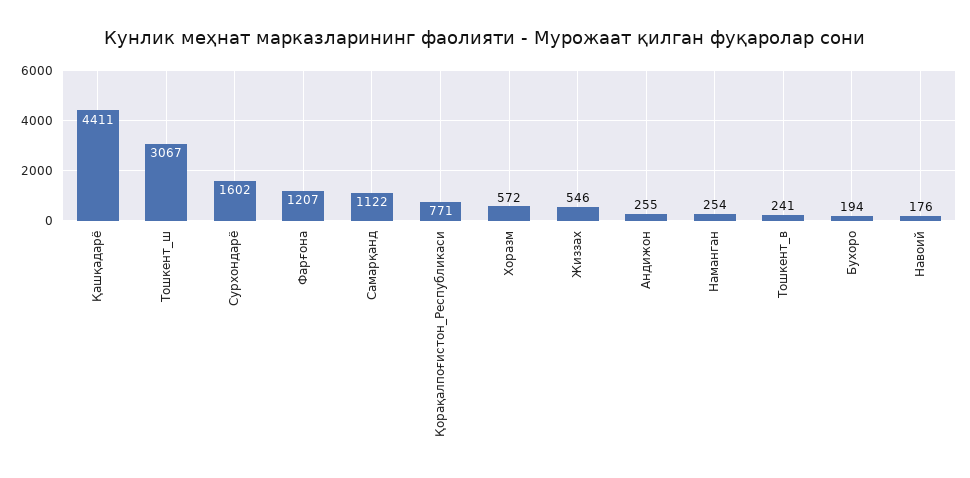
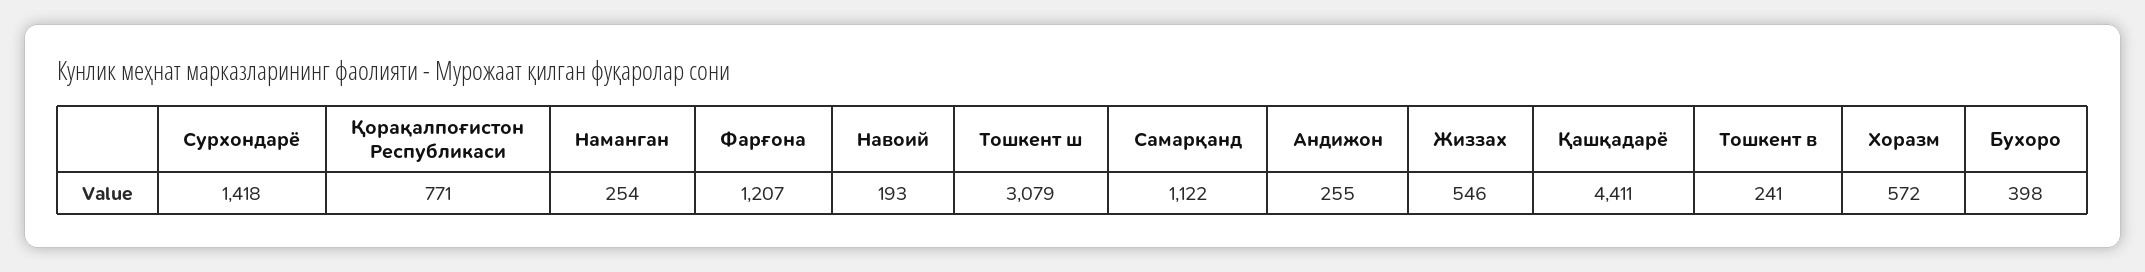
  {
    "Қашқадарё": 4411,
-   "Тошкент_ш": 3067,
+   "Тошкент_ш": 3079,
-   "Сурхондарё": 1602,
+   "Сурхондарё": 1418,
    "Фарғона": 1207,
    "Самарқанд": 1122,
    "Қорақалпоғистон_Республикаси": 771,
    "Хоразм": 572,
    "Жиззах": 546,
    "Андижон": 255,
    "Наманган": 254,
    "Тошкент_в": 241,
-   "Бухоро": 194,
+   "Бухоро": 398,
-   "Навоий": 176
+   "Навоий": 193
  }

